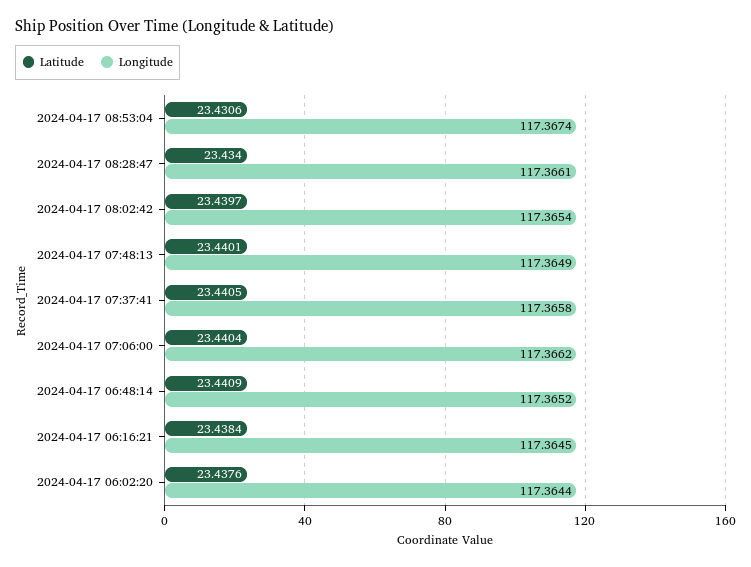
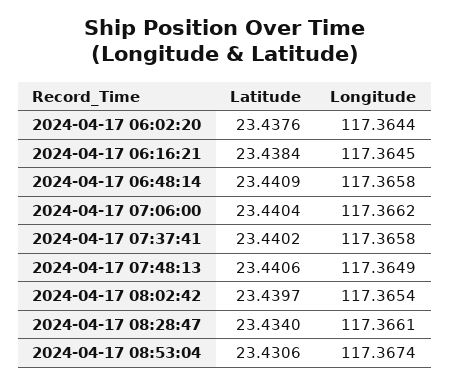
  {
    "Latitude": {
      "2024-04-17 08:53:04": 23.4306,
      "2024-04-17 08:28:47": 23.434,
      "2024-04-17 08:02:42": 23.4397,
-     "2024-04-17 07:48:13": 23.4401,
+     "2024-04-17 07:48:13": 23.4406,
-     "2024-04-17 07:37:41": 23.4405,
+     "2024-04-17 07:37:41": 23.4402,
      "2024-04-17 07:06:00": 23.4404,
      "2024-04-17 06:48:14": 23.4409,
      "2024-04-17 06:16:21": 23.4384,
      "2024-04-17 06:02:20": 23.4376
    },
    "Longitude": {
      "2024-04-17 08:53:04": 117.3674,
      "2024-04-17 08:28:47": 117.3661,
      "2024-04-17 08:02:42": 117.3654,
      "2024-04-17 07:48:13": 117.3649,
      "2024-04-17 07:37:41": 117.3658,
      "2024-04-17 07:06:00": 117.3662,
-     "2024-04-17 06:48:14": 117.3652,
+     "2024-04-17 06:48:14": 117.3658,
      "2024-04-17 06:16:21": 117.3645,
      "2024-04-17 06:02:20": 117.3644
    }
  }

